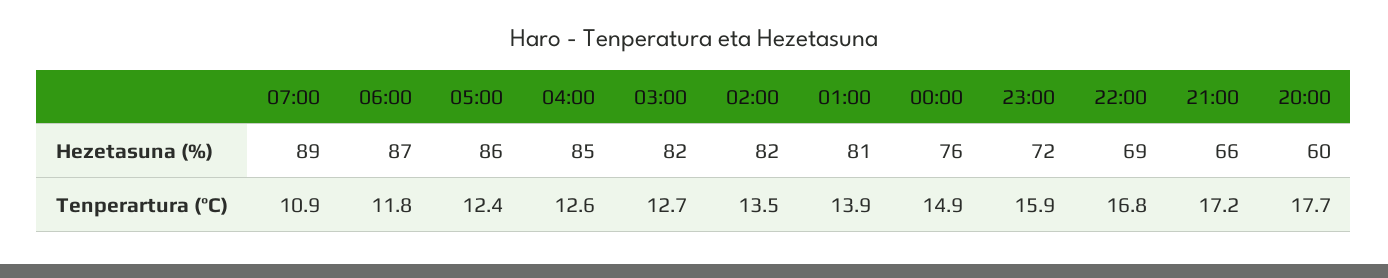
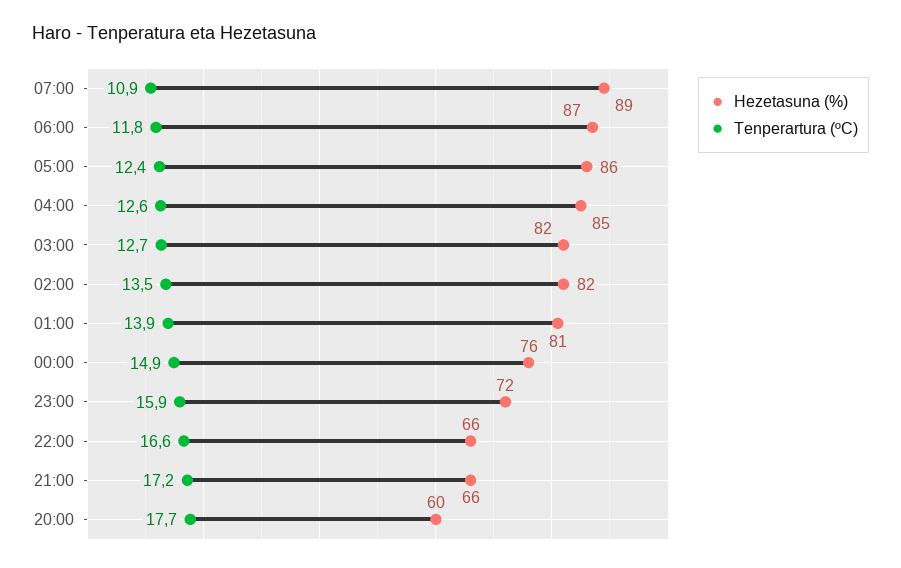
  {
    "Hezetasuna (%)": {
      "07:00": 89,
      "06:00": 87,
      "05:00": 86,
      "04:00": 85,
      "03:00": 82,
      "02:00": 82,
      "01:00": 81,
      "00:00": 76,
      "23:00": 72,
-     "22:00": 69,
+     "22:00": 66,
      "21:00": 66,
      "20:00": 60
    },
    "Tenperartura (ºC)": {
      "07:00": 10.9,
      "06:00": 11.8,
      "05:00": 12.4,
      "04:00": 12.6,
      "03:00": 12.7,
      "02:00": 13.5,
      "01:00": 13.9,
      "00:00": 14.9,
      "23:00": 15.9,
-     "22:00": 16.8,
+     "22:00": 16.6,
      "21:00": 17.2,
      "20:00": 17.7
    }
  }

